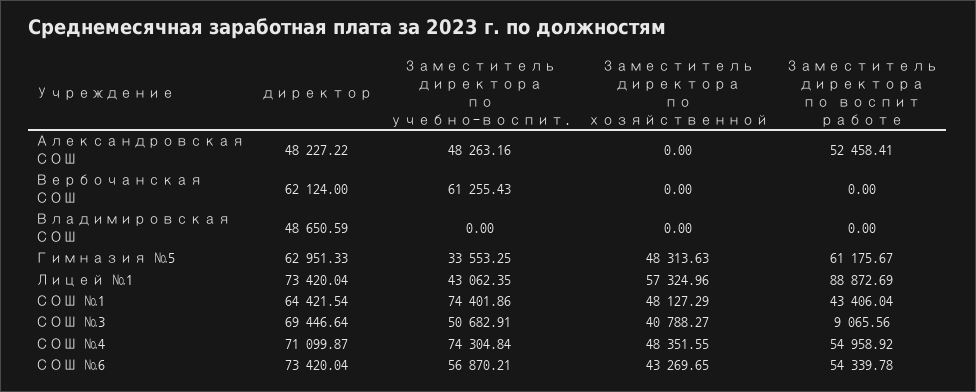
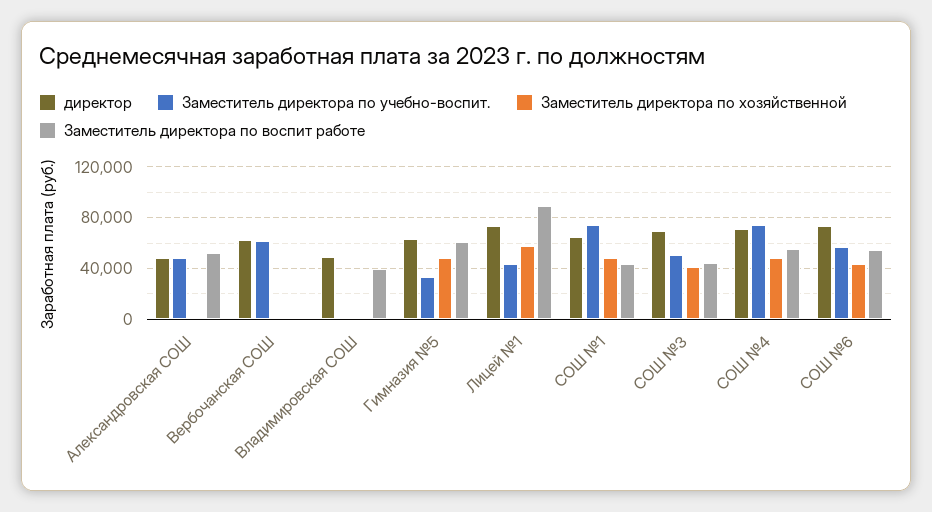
  {
    "директор": {
      "Александровская СОШ": 48227.22,
      "Вербочанская СОШ": 62124,
      "Владимировская СОШ": 48650.59,
      "Гимназия №5": 62951.33,
      "Лицей №1": 73420.04,
      "СОШ №1": 64421.54,
      "СОШ №3": 69446.64,
      "СОШ №4": 71099.87,
      "СОШ №6": 73420.04
    },
    "Заместитель директора по учебно-воспит.": {
      "Александровская СОШ": 48263.16,
      "Вербочанская СОШ": 61255.43,
      "Владимировская СОШ": 0,
      "Гимназия №5": 33553.25,
      "Лицей №1": 43062.35,
      "СОШ №1": 74401.86,
      "СОШ №3": 50682.91,
      "СОШ №4": 74304.84,
      "СОШ №6": 56870.21
    },
    "Заместитель директора по хозяйственной": {
      "Александровская СОШ": 0,
      "Вербочанская СОШ": 0,
      "Владимировская СОШ": 0,
      "Гимназия №5": 48313.63,
      "Лицей №1": 57324.96,
      "СОШ №1": 48127.29,
      "СОШ №3": 40788.27,
      "СОШ №4": 48351.55,
      "СОШ №6": 43269.65
    },
    "Заместитель директора по воспит работе": {
      "Александровская СОШ": 52458.41,
      "Вербочанская СОШ": 0,
-     "Владимировская СОШ": 0,
+     "Владимировская СОШ": 40000,
      "Гимназия №5": 61175.67,
      "Лицей №1": 88872.69,
      "СОШ №1": 43406.04,
-     "СОШ №3": 9065.56,
+     "СОШ №3": 45000,
      "СОШ №4": 54958.92,
      "СОШ №6": 54339.78
    }
  }

